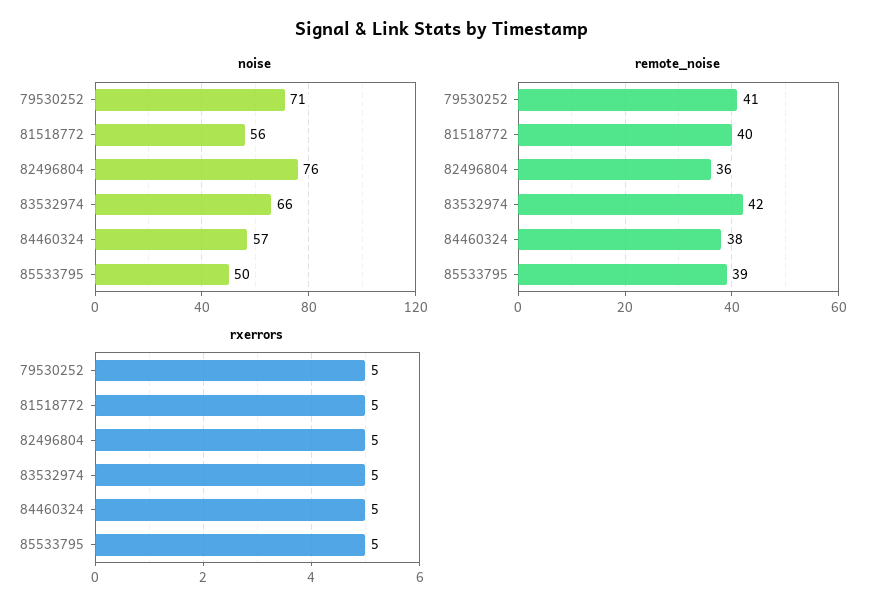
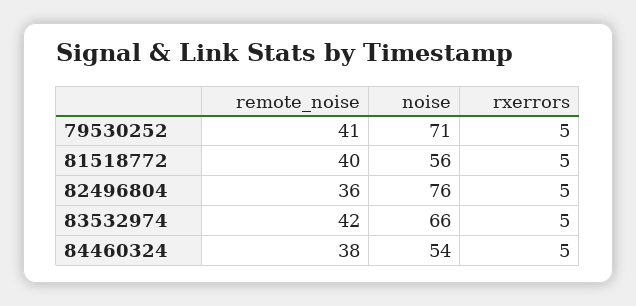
  {
    "noise": {
      "79530252": 71,
      "81518772": 56,
      "82496804": 76,
      "83532974": 66,
-     "84460324": 57,
+     "84460324": 54
-     "85533795": 50
    },
    "remote_noise": {
      "79530252": 41,
      "81518772": 40,
      "82496804": 36,
      "83532974": 42,
-     "84460324": 38,
+     "84460324": 38
-     "85533795": 39
    },
    "rxerrors": {
      "79530252": 5,
      "81518772": 5,
      "82496804": 5,
      "83532974": 5,
-     "84460324": 5,
+     "84460324": 5
-     "85533795": 5
    }
  }

